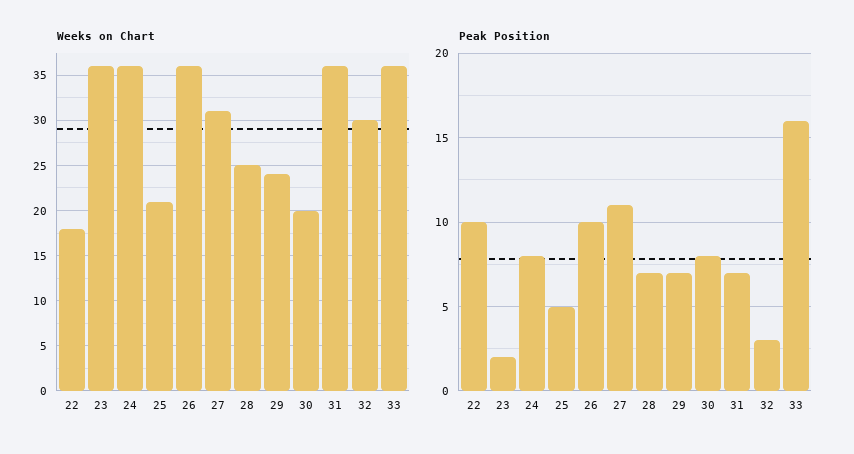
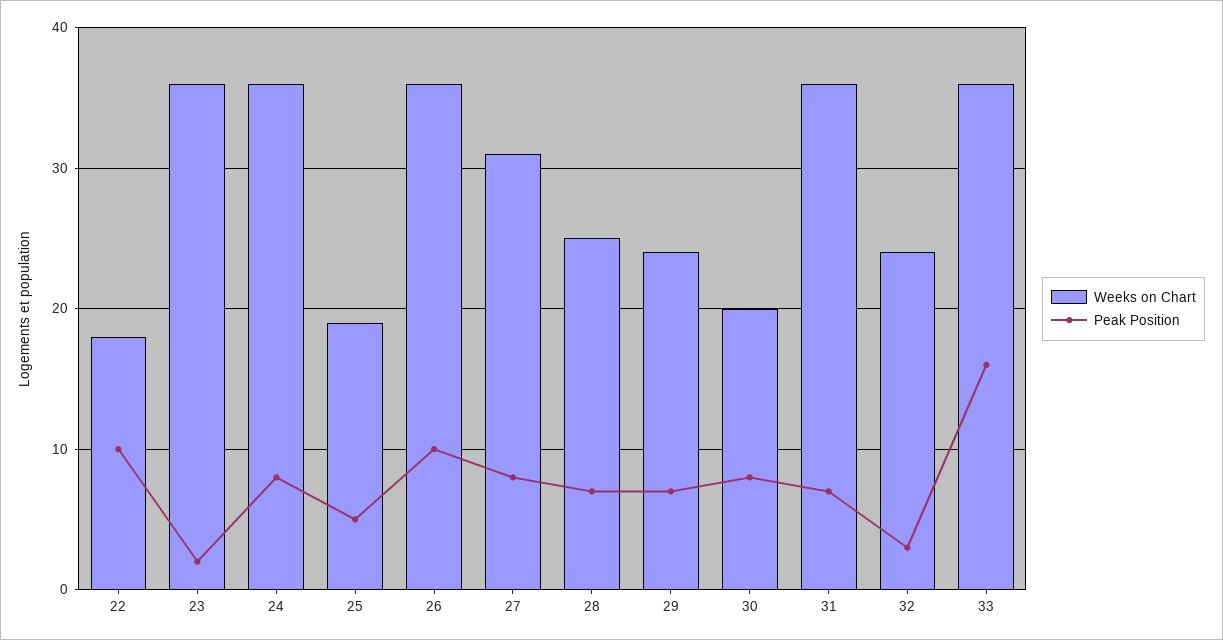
  {
    "Weeks on Chart": {
      "22": 18,
      "23": 36,
      "24": 36,
-     "25": 21,
+     "25": 19,
      "26": 36,
      "27": 31,
      "28": 25,
      "29": 24,
      "30": 20,
      "31": 36,
-     "32": 30,
+     "32": 24,
      "33": 36
    },
    "Peak Position": {
      "22": 10,
      "23": 2,
      "24": 8,
      "25": 5,
      "26": 10,
-     "27": 11,
+     "27": 8,
      "28": 7,
      "29": 7,
      "30": 8,
      "31": 7,
      "32": 3,
      "33": 16
    }
  }

